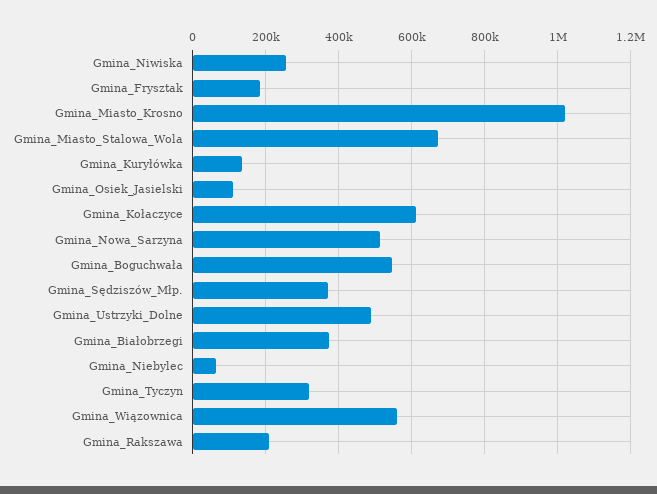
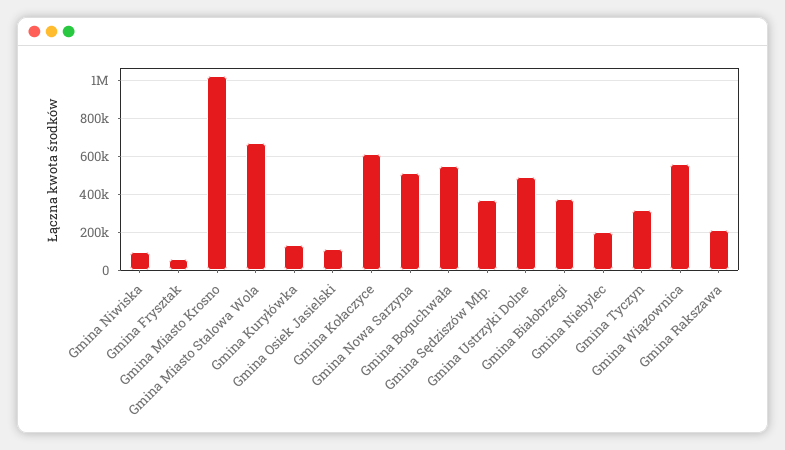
  {
-   "Gmina_Niwiska": 260000,
+   "Gmina_Niwiska": 100000,
-   "Gmina_Frysztak": 180000,
+   "Gmina_Frysztak": 50000,
    "Gmina_Miasto_Krosno": 1020000,
    "Gmina_Miasto_Stalowa_Wola": 680000,
    "Gmina_Kuryłówka": 140000,
    "Gmina_Osiek_Jasielski": 120000,
    "Gmina_Kołaczyce": 620000,
    "Gmina_Nowa_Sarzyna": 520000,
    "Gmina_Boguchwała": 540000,
    "Gmina_Sędziszów_Młp.": 380000,
    "Gmina_Ustrzyki_Dolne": 480000,
    "Gmina_Białobrzegi": 380000,
-   "Gmina_Niebylec": 60000,
+   "Gmina_Niebylec": 200000,
    "Gmina_Tyczyn": 320000,
    "Gmina_Wiązownica": 560000,
    "Gmina_Rakszawa": 220000
  }

